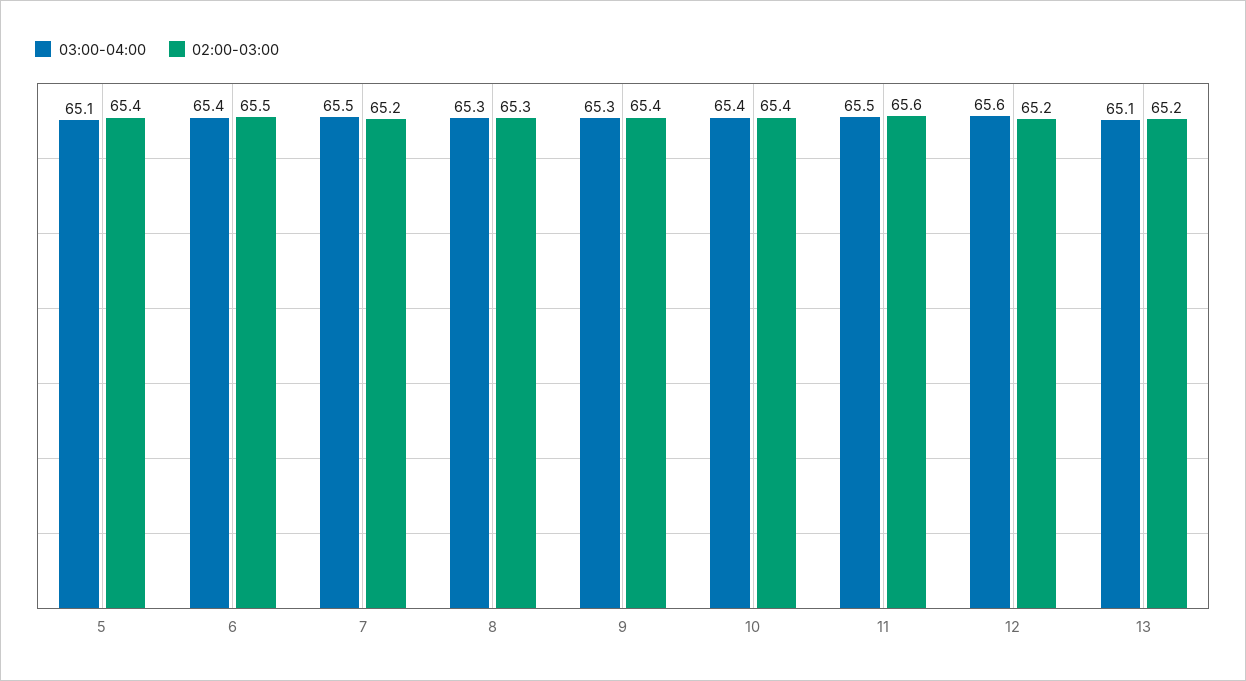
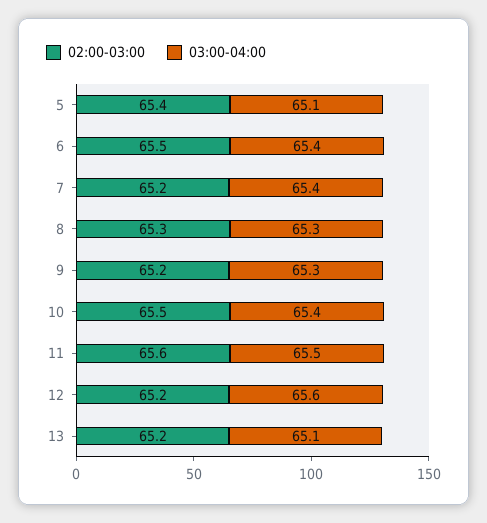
  {
    "03:00-04:00": {
      "5": 65.1,
      "6": 65.4,
-     "7": 65.5,
+     "7": 65.4,
      "8": 65.3,
      "9": 65.3,
      "10": 65.4,
      "11": 65.5,
      "12": 65.6,
      "13": 65.1
    },
    "02:00-03:00": {
      "5": 65.4,
      "6": 65.5,
      "7": 65.2,
      "8": 65.3,
-     "9": 65.4,
+     "9": 65.2,
-     "10": 65.4,
+     "10": 65.5,
      "11": 65.6,
      "12": 65.2,
      "13": 65.2
    }
  }

